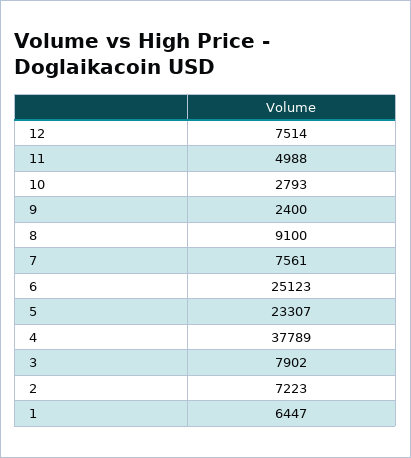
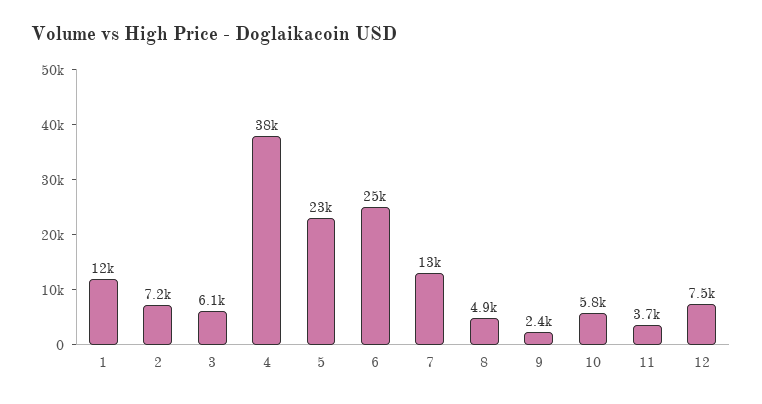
  {
    "12": 7514,
-   "11": 4988,
+   "11": 3700,
-   "10": 2793,
+   "10": 5800,
    "9": 2400,
-   "8": 9100,
+   "8": 4900,
-   "7": 7561,
+   "7": 13000,
    "6": 25123,
    "5": 23307,
    "4": 37789,
-   "3": 7902,
+   "3": 6100,
    "2": 7223,
-   "1": 6447
+   "1": 12000
  }

